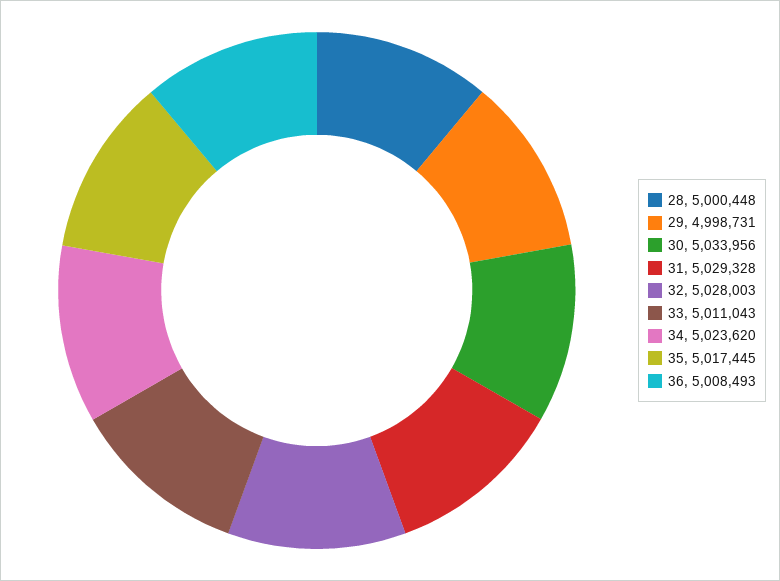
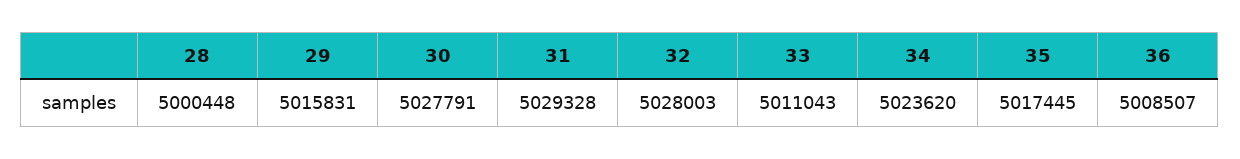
  {
    "28": 5000448,
-   "29": 4998731,
+   "29": 5015831,
-   "30": 5033956,
+   "30": 5027791,
    "31": 5029328,
    "32": 5028003,
    "33": 5011043,
    "34": 5023620,
    "35": 5017445,
-   "36": 5008493
+   "36": 5008507
  }

